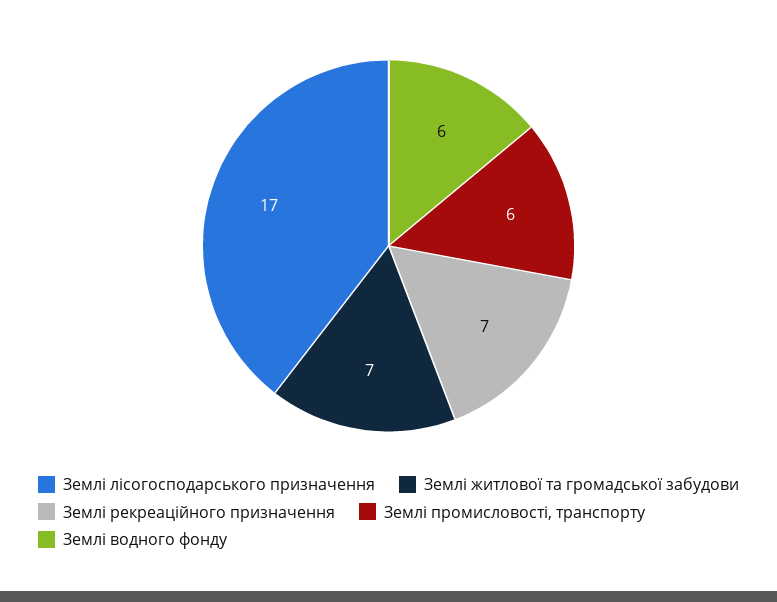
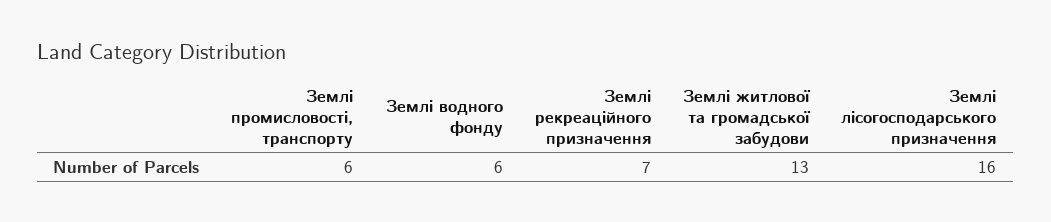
  {
-   "Землі лісогосподарського призначення": 17,
+   "Землі лісогосподарського призначення": 16,
-   "Землі житлової та громадської забудови": 7,
+   "Землі житлової та громадської забудови": 13,
    "Землі рекреаційного призначення": 7,
    "Землі промисловості, транспорту": 6,
    "Землі водного фонду": 6
  }

